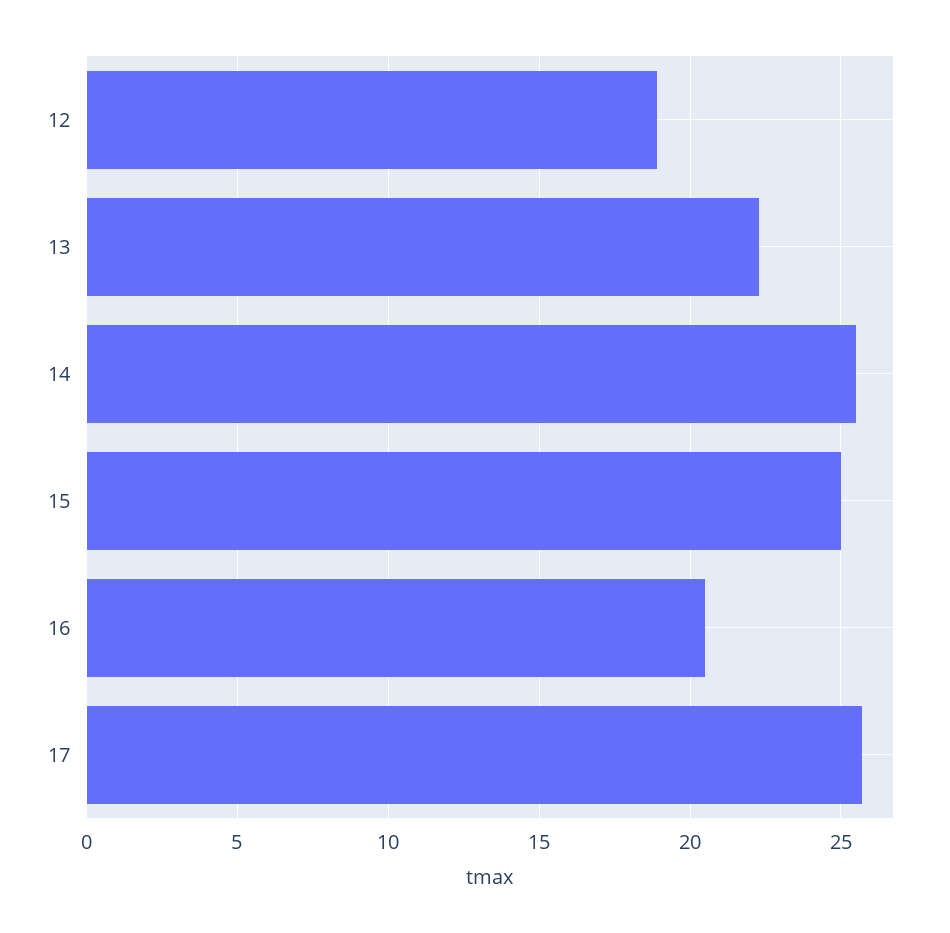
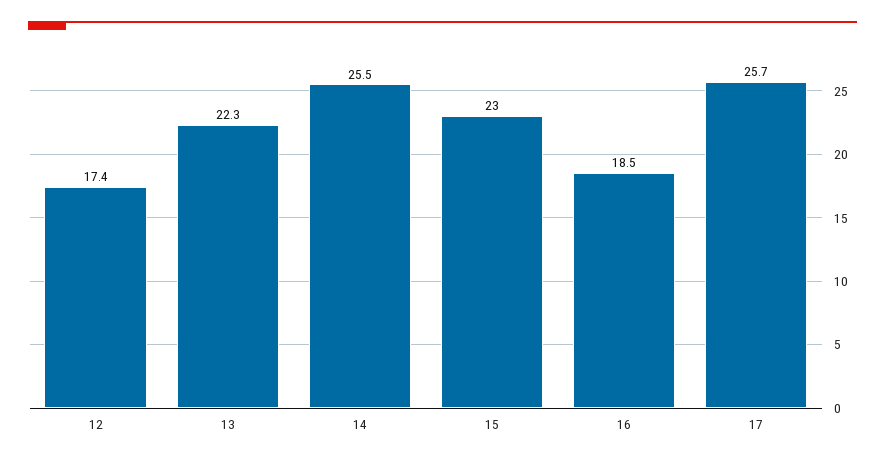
  {
-   "12": 19,
+   "12": 17.4,
    "13": 22.3,
    "14": 25.5,
-   "15": 25,
+   "15": 23,
-   "16": 20.5,
+   "16": 18.5,
    "17": 25.7
  }

